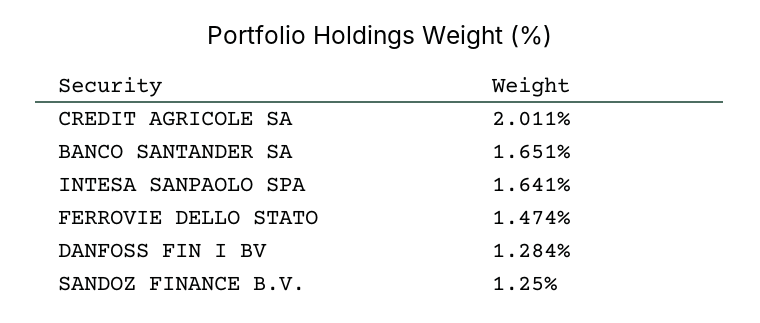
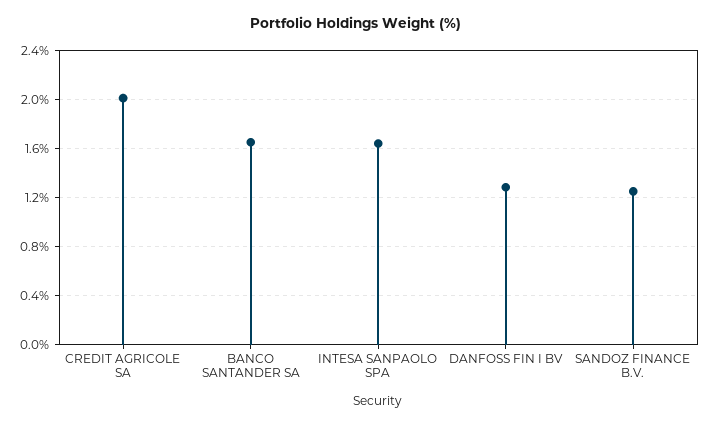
  {
    "CREDIT AGRICOLE SA": 2.011,
    "BANCO SANTANDER SA": 1.651,
    "INTESA SANPAOLO SPA": 1.641,
-   "FERROVIE DELLO STATO": 1.474,
    "DANFOSS FIN I BV": 1.284,
    "SANDOZ FINANCE B.V.": 1.25
  }

